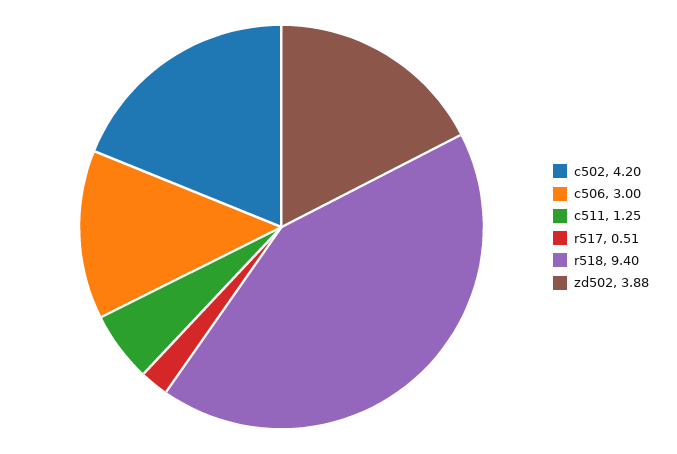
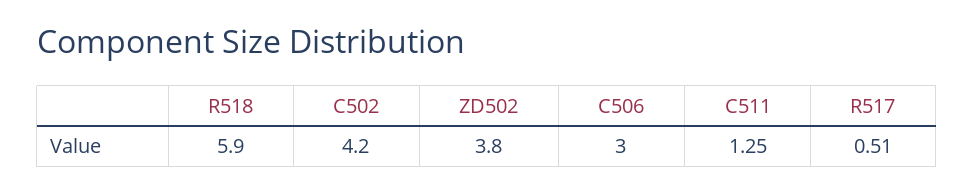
  {
    "c502": 4.2,
    "c506": 3,
    "c511": 1.25,
    "r517": 0.51,
-   "r518": 9.4,
+   "r518": 5.9,
-   "zd502": 3.88
+   "zd502": 3.8
  }

